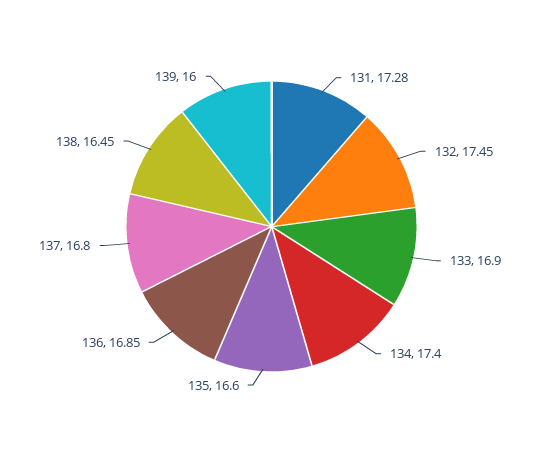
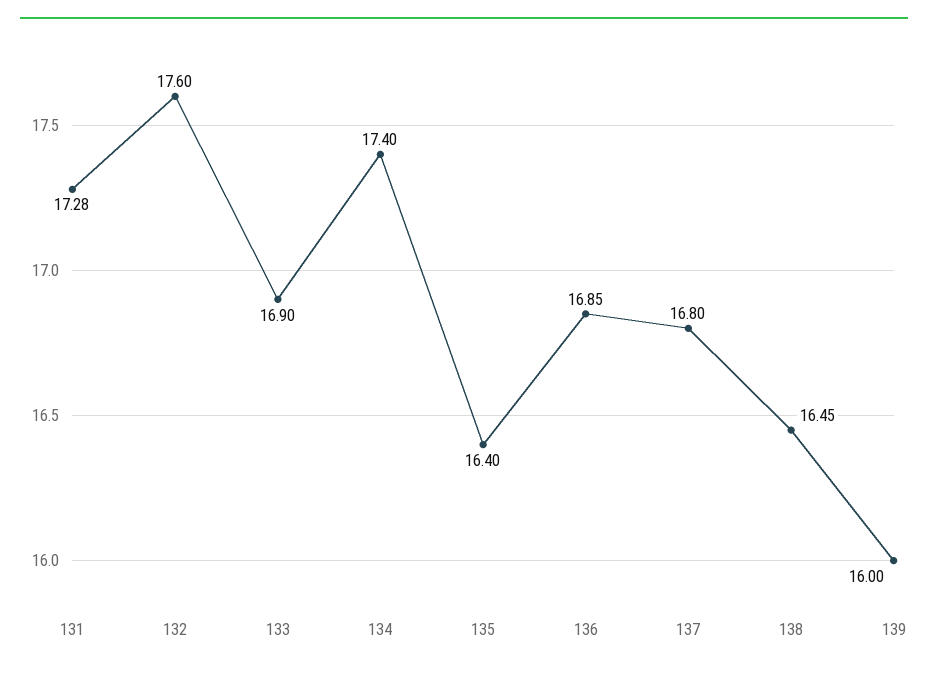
  {
    "131": 17.28,
-   "132": 17.45,
+   "132": 17.6,
    "133": 16.9,
    "134": 17.4,
-   "135": 16.6,
+   "135": 16.4,
    "136": 16.85,
    "137": 16.8,
    "138": 16.45,
    "139": 16
  }

